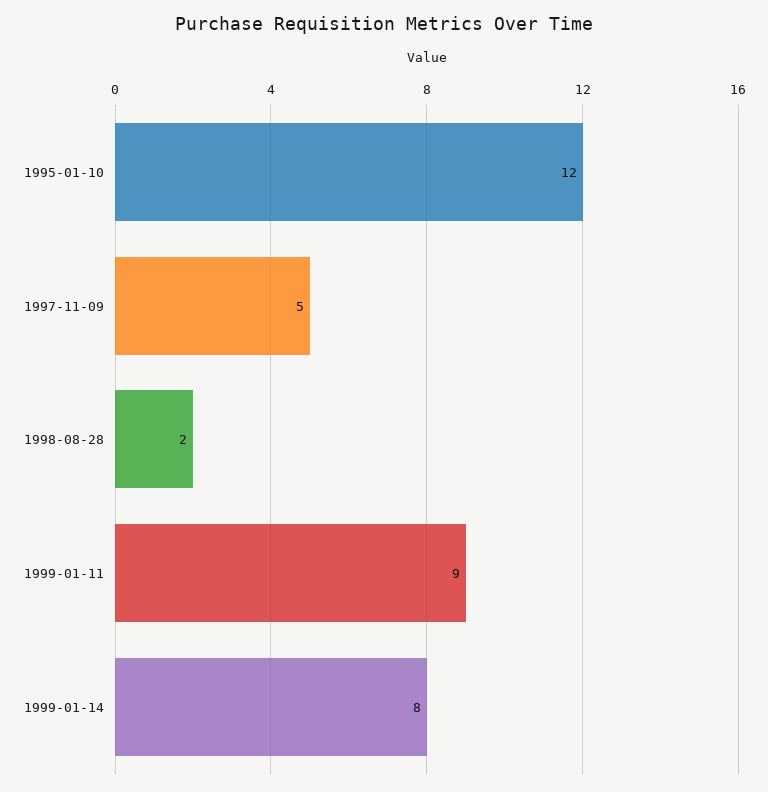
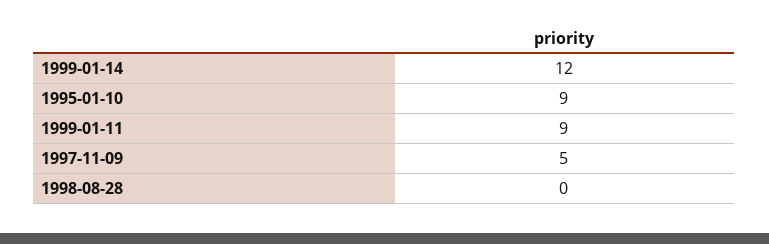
  {
-   "1995-01-10": 12,
+   "1995-01-10": 9,
    "1997-11-09": 5,
-   "1998-08-28": 2,
+   "1998-08-28": 0,
    "1999-01-11": 9,
-   "1999-01-14": 8
+   "1999-01-14": 12
  }

